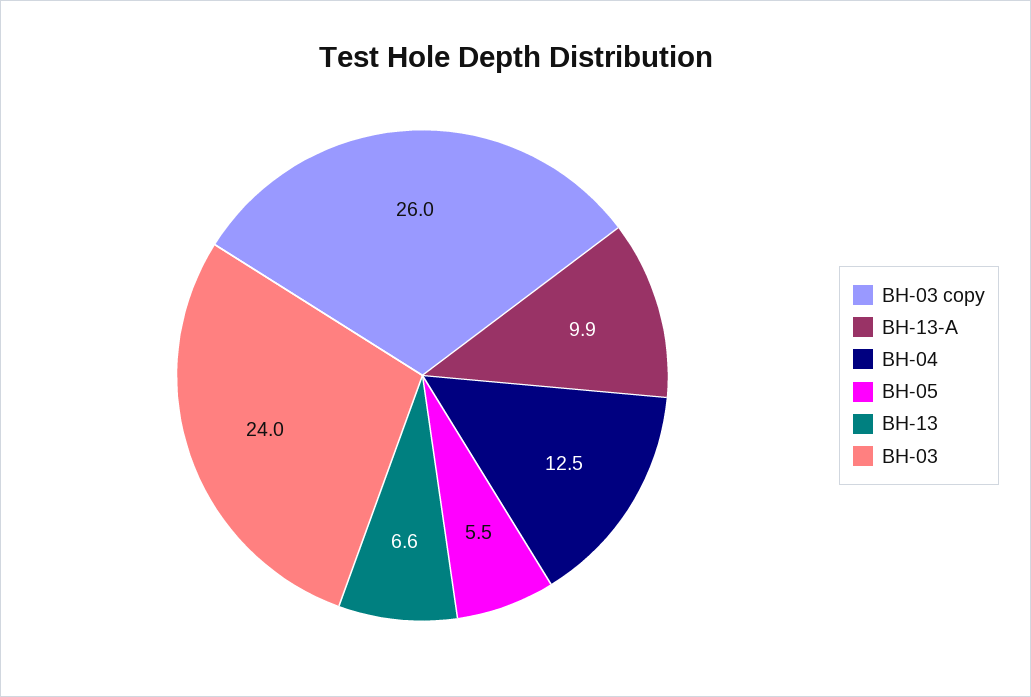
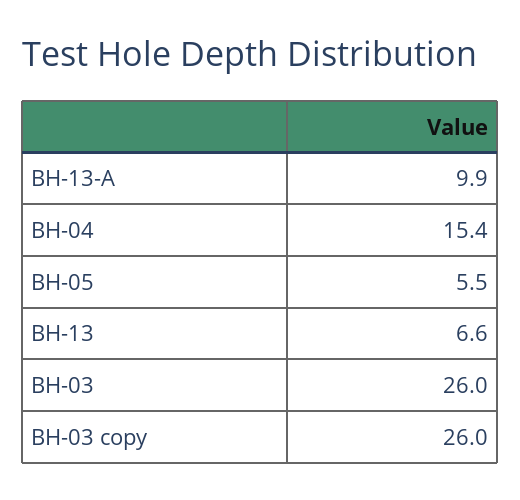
  {
    "BH-03 copy": 26,
    "BH-13-A": 9.9,
-   "BH-04": 12.5,
+   "BH-04": 15.4,
    "BH-05": 5.5,
    "BH-13": 6.6,
-   "BH-03": 24
+   "BH-03": 26
  }

